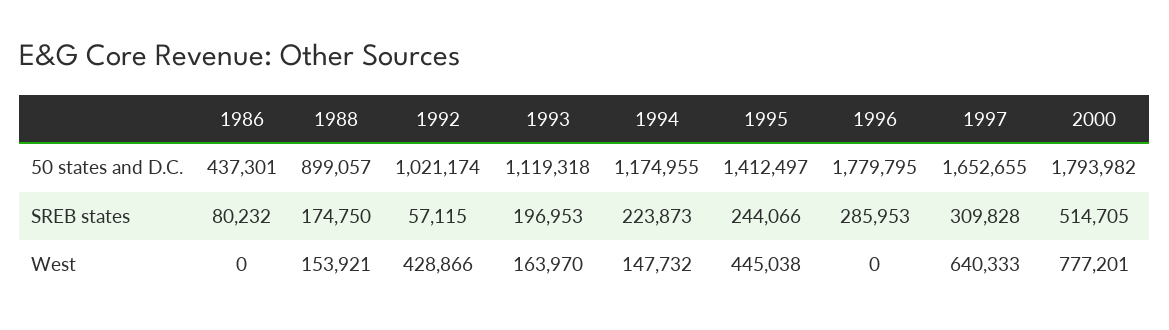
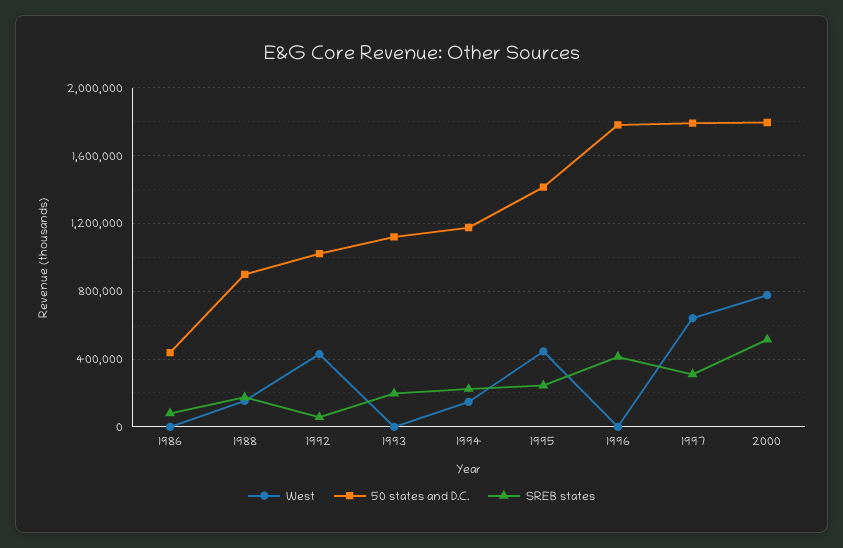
  {
    "50 states and D.C.": {
      "1986": 437301,
      "1988": 899057,
      "1992": 1021174,
      "1993": 1119318,
      "1994": 1174955,
      "1995": 1412497,
      "1996": 1779795,
-     "1997": 1652655,
+     "1997": 1800000,
      "2000": 1793982
    },
    "SREB states": {
      "1986": 80232,
      "1988": 174750,
      "1992": 57115,
      "1993": 196953,
      "1994": 223873,
      "1995": 244066,
-     "1996": 285953,
+     "1996": 400000,
      "1997": 309828,
      "2000": 514705
    },
    "West": {
      "1986": 0,
      "1988": 153921,
      "1992": 428866,
-     "1993": 163970,
+     "1993": 0,
      "1994": 147732,
      "1995": 445038,
      "1996": 0,
      "1997": 640333,
      "2000": 777201
    }
  }

